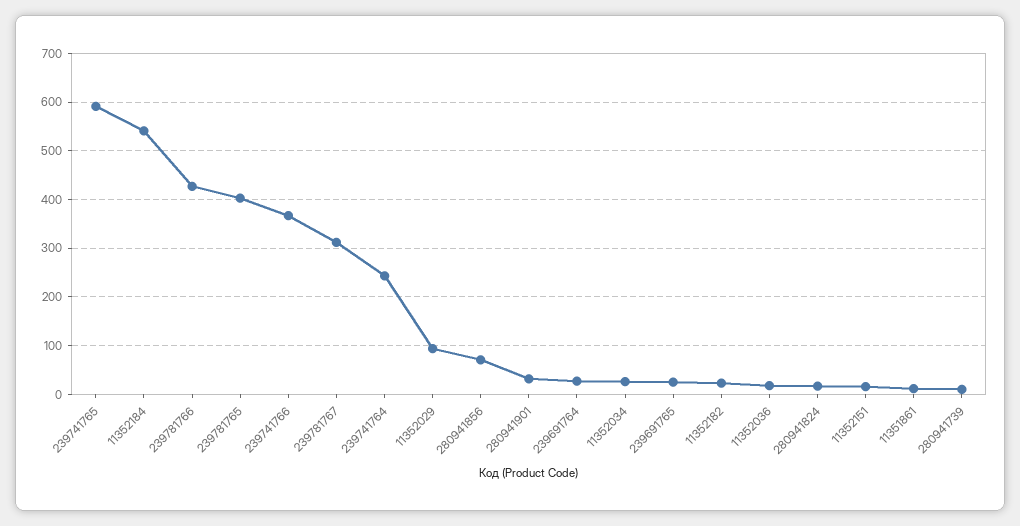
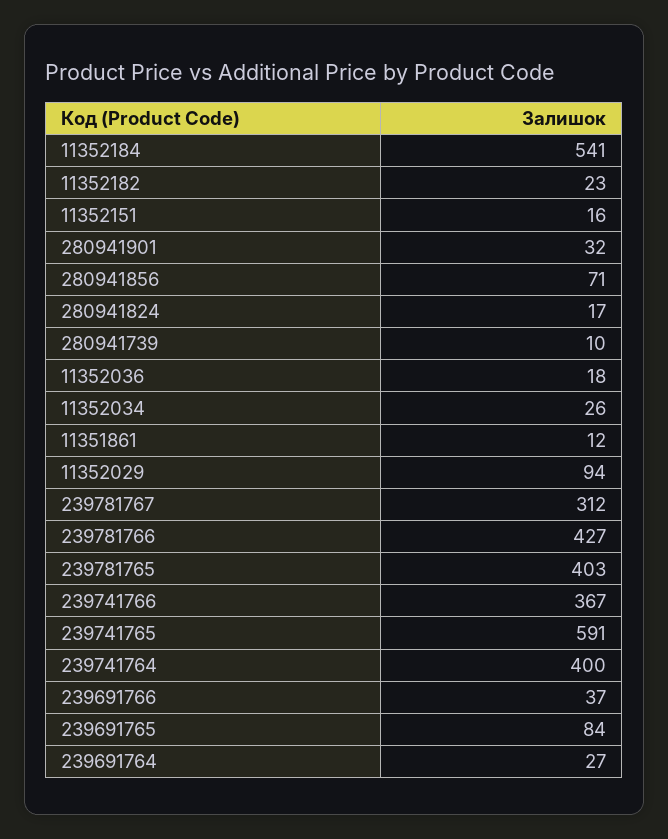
  {
    "239741765": 591,
    "11352184": 541,
    "239781766": 427,
    "239781765": 403,
    "239741766": 367,
    "239781767": 312,
-   "239741764": 240,
+   "239741764": 400,
    "11352029": 94,
    "280941856": 71,
    "280941901": 32,
    "239691764": 27,
    "11352034": 26,
-   "239691765": 20,
+   "239691765": 84,
    "11352182": 23,
    "11352036": 18,
    "280941824": 17,
    "11352151": 16,
    "11351861": 12,
-   "280941739": 10
+   "280941739": 10,
+   "239691766": 37
  }

